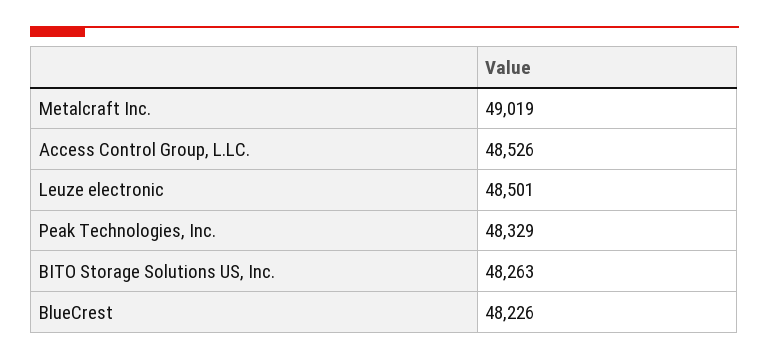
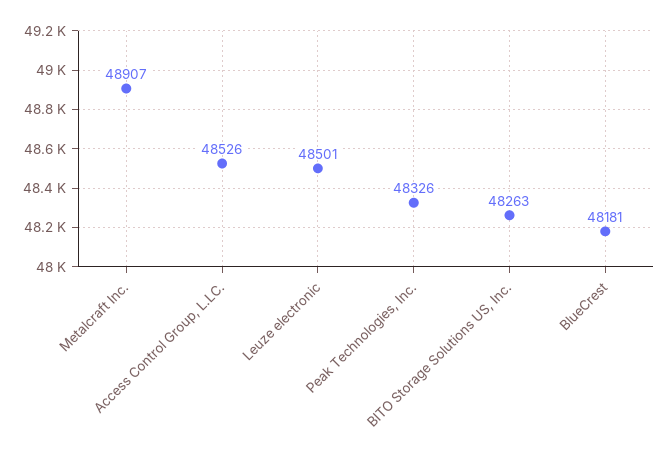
  {
-   "Metalcraft Inc.": 49019,
+   "Metalcraft Inc.": 48907,
    "Access Control Group, L.LC.": 48526,
    "Leuze electronic": 48501,
-   "Peak Technologies, Inc.": 48329,
+   "Peak Technologies, Inc.": 48326,
    "BITO Storage Solutions US, Inc.": 48263,
-   "BlueCrest": 48226
+   "BlueCrest": 48181
  }

